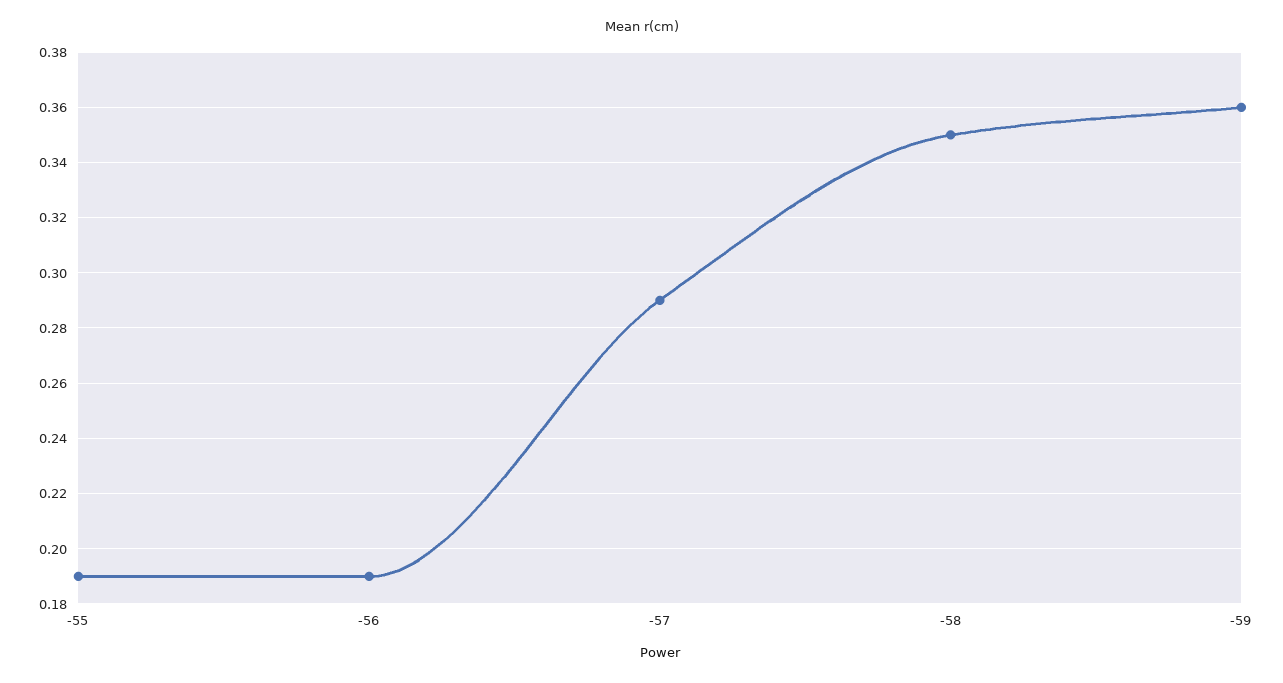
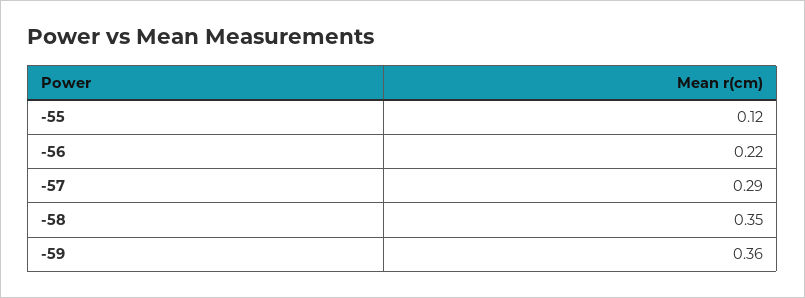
  {
-   "-55": 0.19,
+   "-55": 0.12,
-   "-56": 0.19,
+   "-56": 0.22,
    "-57": 0.29,
    "-58": 0.35,
    "-59": 0.36
  }

